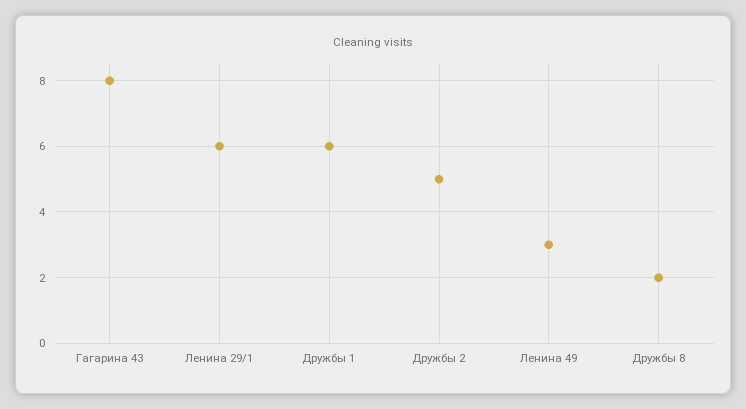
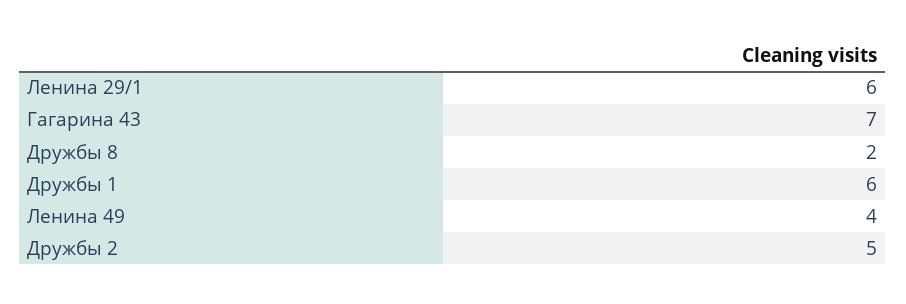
  {
-   "Гагарина 43": 8,
+   "Гагарина 43": 7,
    "Ленина 29/1": 6,
    "Дружбы 1": 6,
    "Дружбы 2": 5,
-   "Ленина 49": 3,
+   "Ленина 49": 4,
    "Дружбы 8": 2
  }

